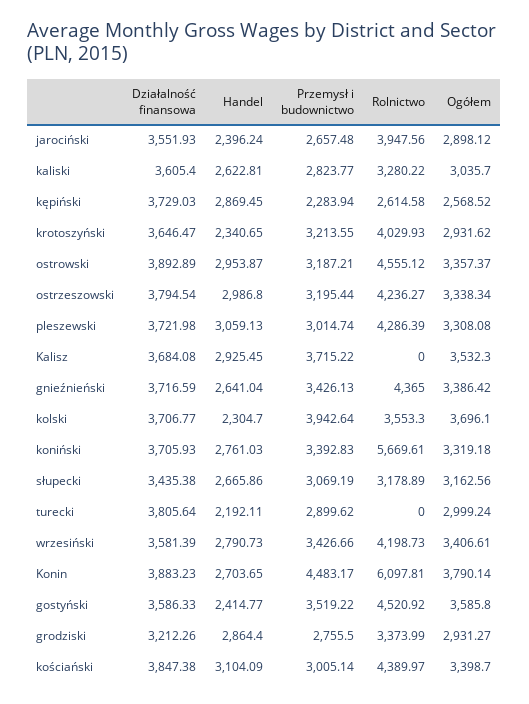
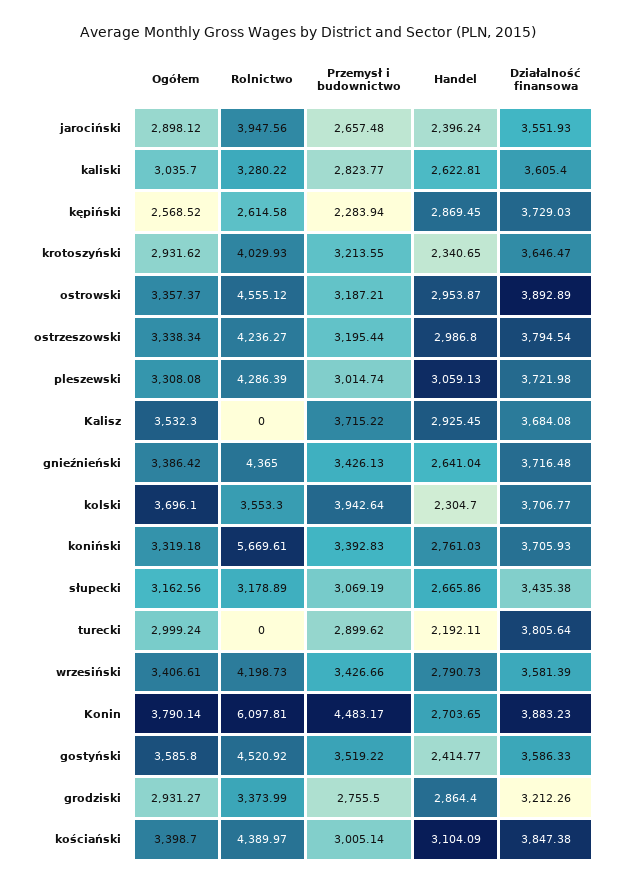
  {
    "Działalność finansowa": {
      "jarociński": 3551.93,
      "kaliski": 3605.4,
      "kępiński": 3729.03,
      "krotoszyński": 3646.47,
      "ostrowski": 3892.89,
      "ostrzeszowski": 3794.54,
      "pleszewski": 3721.98,
      "Kalisz": 3684.08,
-     "gnieźnieński": 3716.59,
+     "gnieźnieński": 3716.48,
      "kolski": 3706.77,
      "koniński": 3705.93,
      "słupecki": 3435.38,
      "turecki": 3805.64,
      "wrzesiński": 3581.39,
      "Konin": 3883.23,
      "gostyński": 3586.33,
      "grodziski": 3212.26,
      "kościański": 3847.38
    },
    "Handel": {
      "jarociński": 2396.24,
      "kaliski": 2622.81,
      "kępiński": 2869.45,
      "krotoszyński": 2340.65,
      "ostrowski": 2953.87,
      "ostrzeszowski": 2986.8,
      "pleszewski": 3059.13,
      "Kalisz": 2925.45,
      "gnieźnieński": 2641.04,
      "kolski": 2304.7,
      "koniński": 2761.03,
      "słupecki": 2665.86,
      "turecki": 2192.11,
      "wrzesiński": 2790.73,
      "Konin": 2703.65,
      "gostyński": 2414.77,
      "grodziski": 2864.4,
      "kościański": 3104.09
    },
    "Przemysł i budownictwo": {
      "jarociński": 2657.48,
      "kaliski": 2823.77,
      "kępiński": 2283.94,
      "krotoszyński": 3213.55,
      "ostrowski": 3187.21,
      "ostrzeszowski": 3195.44,
      "pleszewski": 3014.74,
      "Kalisz": 3715.22,
      "gnieźnieński": 3426.13,
      "kolski": 3942.64,
      "koniński": 3392.83,
      "słupecki": 3069.19,
      "turecki": 2899.62,
      "wrzesiński": 3426.66,
      "Konin": 4483.17,
      "gostyński": 3519.22,
      "grodziski": 2755.5,
      "kościański": 3005.14
    },
    "Rolnictwo": {
      "jarociński": 3947.56,
      "kaliski": 3280.22,
      "kępiński": 2614.58,
      "krotoszyński": 4029.93,
      "ostrowski": 4555.12,
      "ostrzeszowski": 4236.27,
      "pleszewski": 4286.39,
      "Kalisz": 0,
      "gnieźnieński": 4365,
      "kolski": 3553.3,
      "koniński": 5669.61,
      "słupecki": 3178.89,
      "turecki": 0,
      "wrzesiński": 4198.73,
      "Konin": 6097.81,
      "gostyński": 4520.92,
      "grodziski": 3373.99,
      "kościański": 4389.97
    },
    "Ogółem": {
      "jarociński": 2898.12,
      "kaliski": 3035.7,
      "kępiński": 2568.52,
      "krotoszyński": 2931.62,
      "ostrowski": 3357.37,
      "ostrzeszowski": 3338.34,
      "pleszewski": 3308.08,
      "Kalisz": 3532.3,
      "gnieźnieński": 3386.42,
      "kolski": 3696.1,
      "koniński": 3319.18,
      "słupecki": 3162.56,
      "turecki": 2999.24,
      "wrzesiński": 3406.61,
      "Konin": 3790.14,
      "gostyński": 3585.8,
      "grodziski": 2931.27,
      "kościański": 3398.7
    }
  }

